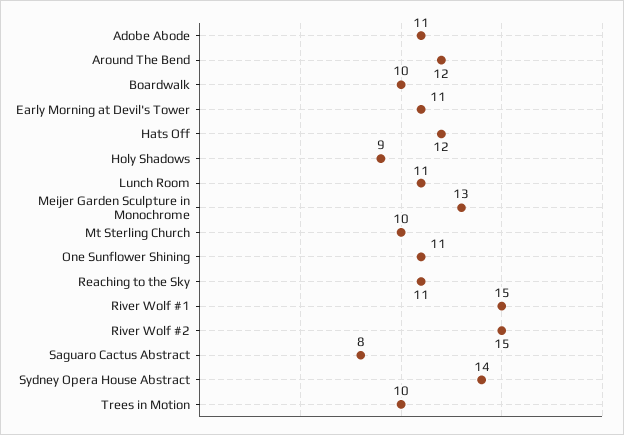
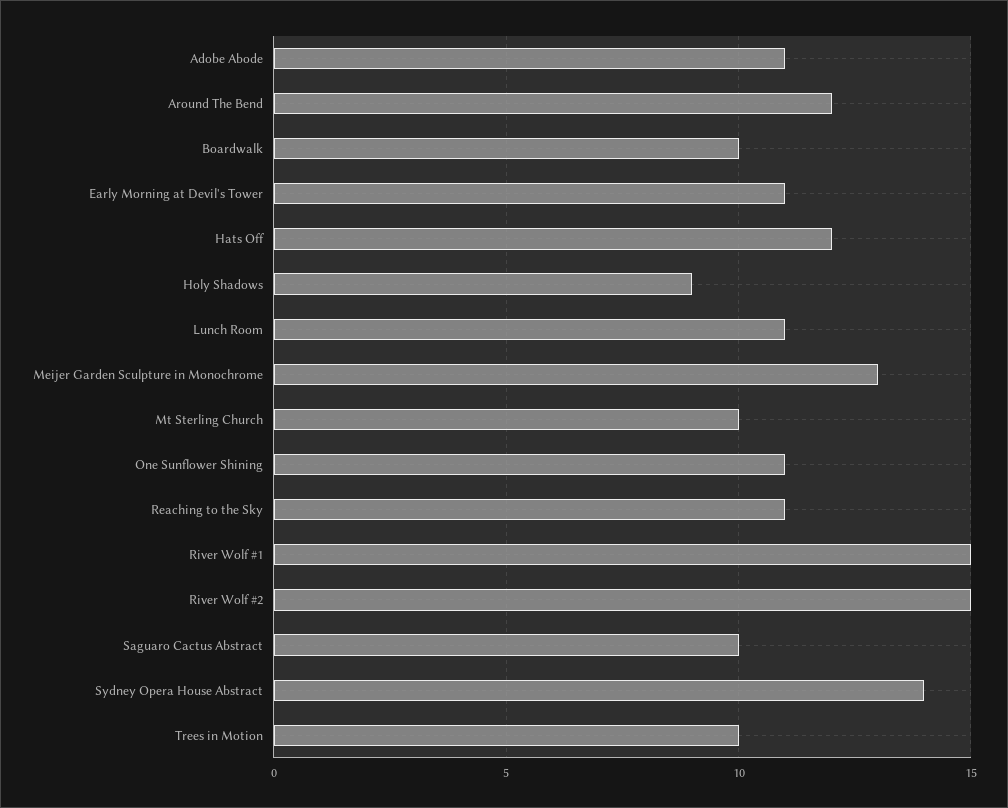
  {
    "Adobe Abode": 11,
    "Around The Bend": 12,
    "Boardwalk": 10,
    "Early Morning at Devil's Tower": 11,
    "Hats Off": 12,
    "Holy Shadows": 9,
    "Lunch Room": 11,
    "Meijer Garden Sculpture in Monochrome": 13,
    "Mt Sterling Church": 10,
    "One Sunflower Shining": 11,
    "Reaching to the Sky": 11,
    "River Wolf #1": 15,
    "River Wolf #2": 15,
-   "Saguaro Cactus Abstract": 8,
+   "Saguaro Cactus Abstract": 10,
    "Sydney Opera House Abstract": 14,
    "Trees in Motion": 10
  }

